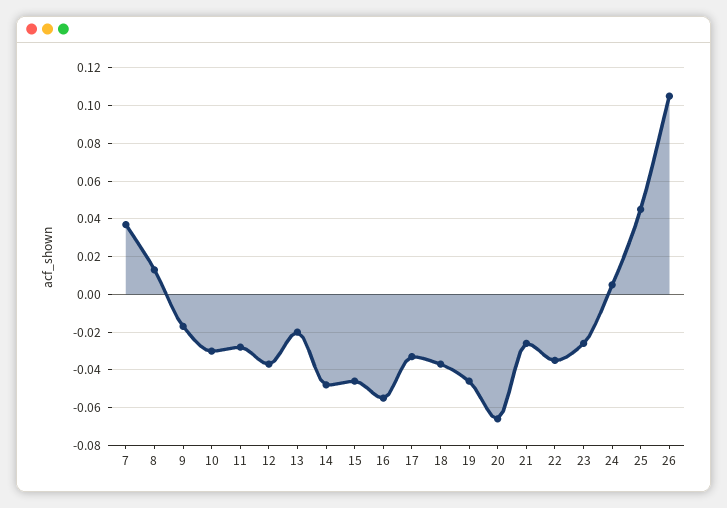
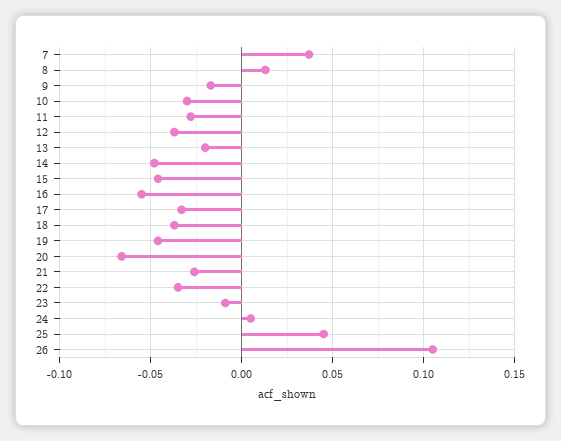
  {
    "7": 0.035,
    "8": 0.015,
    "9": -0.015,
    "10": -0.03,
    "11": -0.03,
    "12": -0.035,
    "13": -0.02,
    "14": -0.05,
    "15": -0.045,
    "16": -0.055,
    "17": -0.035,
    "18": -0.035,
    "19": -0.045,
    "20": -0.065,
    "21": -0.025,
    "22": -0.035,
-   "23": -0.025,
+   "23": -0.01,
    "24": 0.005,
    "25": 0.045,
    "26": 0.105
  }

